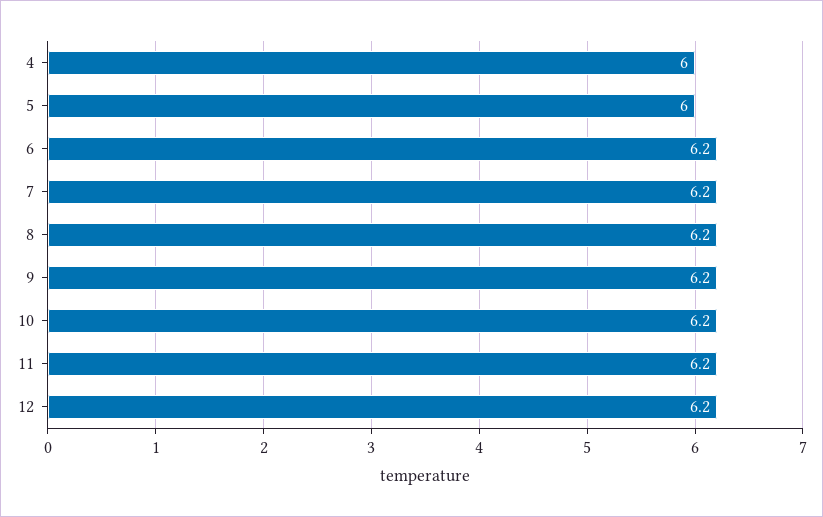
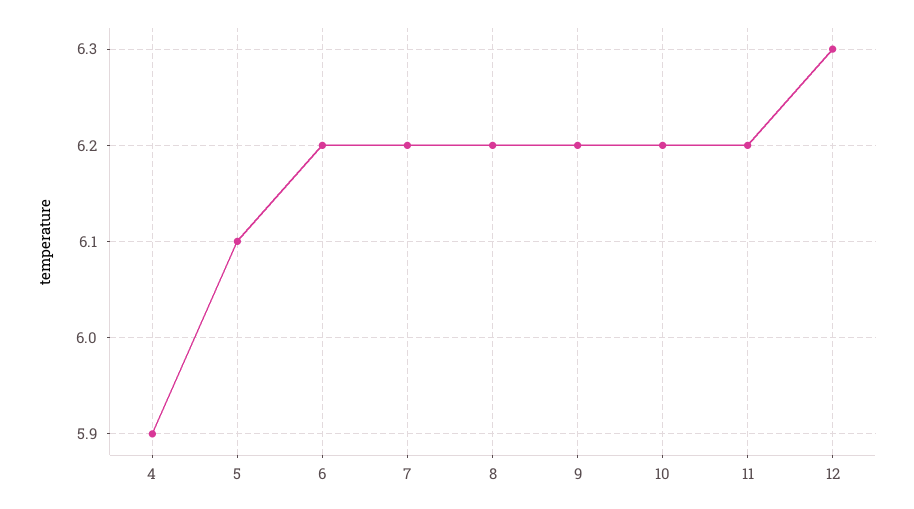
  {
-   "4": 6,
+   "4": 5.9,
-   "5": 6,
+   "5": 6.1,
    "6": 6.2,
    "7": 6.2,
    "8": 6.2,
    "9": 6.2,
    "10": 6.2,
    "11": 6.2,
-   "12": 6.2
+   "12": 6.3
  }

